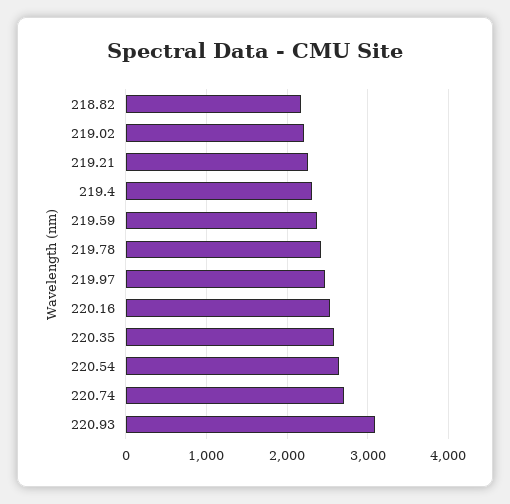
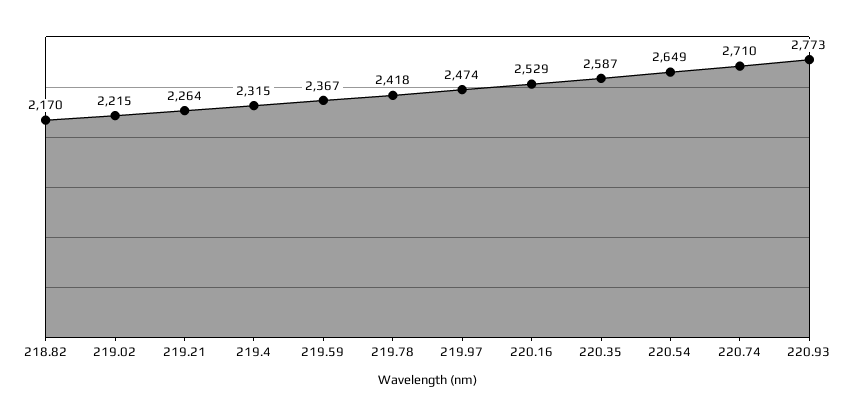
  {
    "218.82": 2170,
    "219.02": 2215,
    "219.21": 2264,
    "219.4": 2315,
    "219.59": 2367,
    "219.78": 2418,
    "219.97": 2474,
    "220.16": 2529,
    "220.35": 2587,
    "220.54": 2649,
    "220.74": 2710,
-   "220.93": 3100
+   "220.93": 2773
  }

